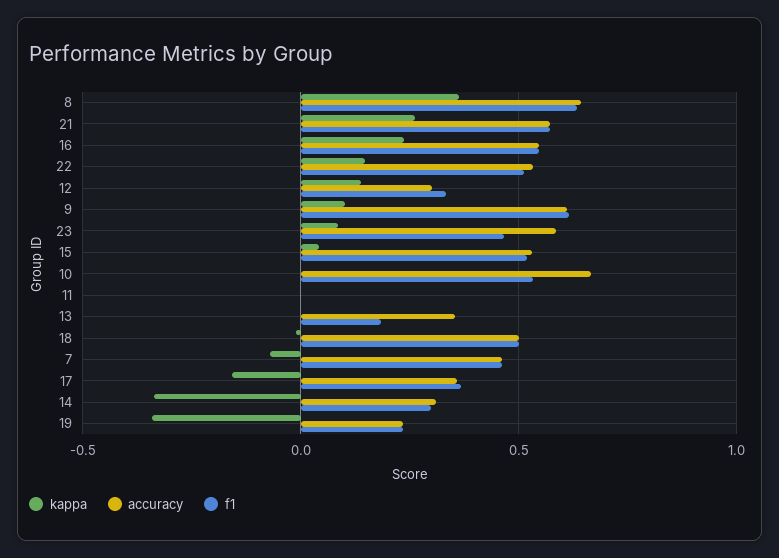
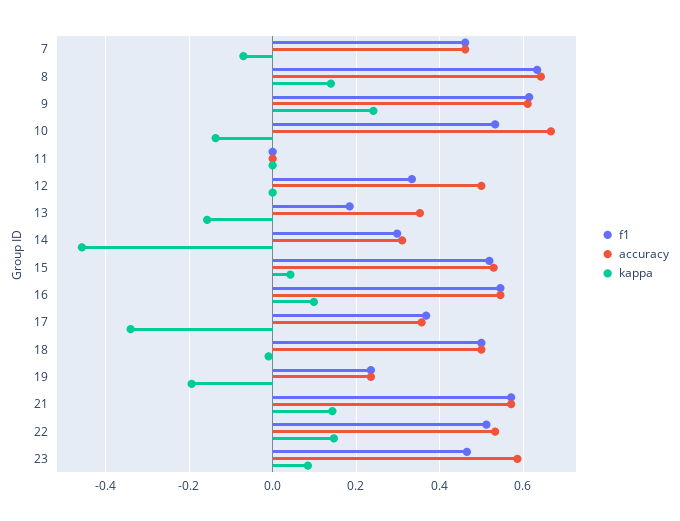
  {
    "kappa": {
-     "8": 0.35,
+     "8": 0.14,
-     "21": 0.25,
+     "21": 0.14,
-     "16": 0.25,
+     "16": 0.1,
      "22": 0.14,
-     "12": 0.15,
+     "12": 0,
-     "9": 0.1,
+     "9": 0.24,
      "23": 0.08,
      "15": 0.04,
-     "10": 0,
+     "10": -0.14,
      "11": 0,
-     "13": 0,
+     "13": -0.16,
      "18": -0.02,
      "7": -0.08,
-     "17": -0.15,
+     "17": -0.34,
-     "14": -0.35,
+     "14": -0.46,
-     "19": -0.35
+     "19": -0.2
    },
    "accuracy": {
      "8": 0.64,
      "21": 0.58,
      "16": 0.54,
      "22": 0.54,
-     "12": 0.3,
+     "12": 0.5,
      "9": 0.62,
      "23": 0.58,
      "15": 0.52,
      "10": 0.66,
      "11": 0,
      "13": 0.36,
      "18": 0.5,
      "7": 0.46,
      "17": 0.36,
      "14": 0.32,
      "19": 0.24
    },
    "f1": {
      "8": 0.64,
      "21": 0.58,
      "16": 0.54,
      "22": 0.52,
      "12": 0.34,
      "9": 0.62,
      "23": 0.46,
      "15": 0.52,
      "10": 0.54,
      "11": 0,
      "13": 0.18,
      "18": 0.5,
      "7": 0.46,
      "17": 0.36,
      "14": 0.3,
      "19": 0.24
    }
  }

